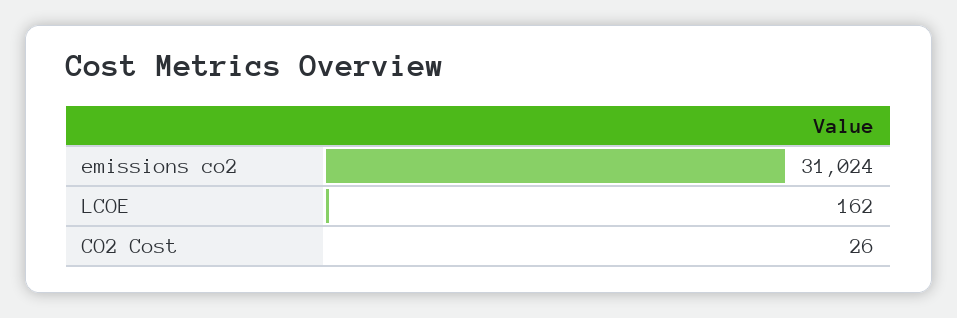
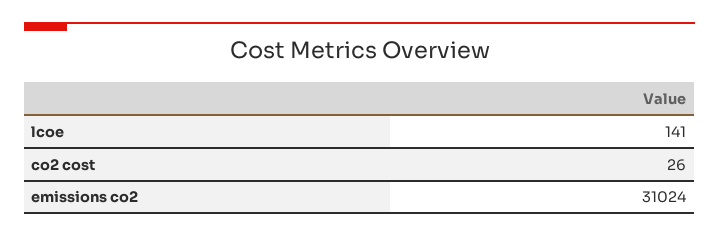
  {
    "emissions co2": 31024,
-   "LCOE": 162,
+   "LCOE": 141,
    "CO2 Cost": 26
  }

